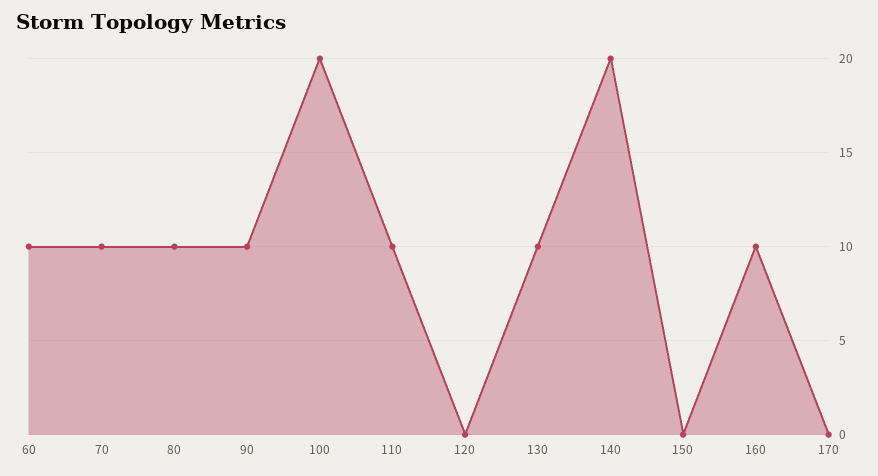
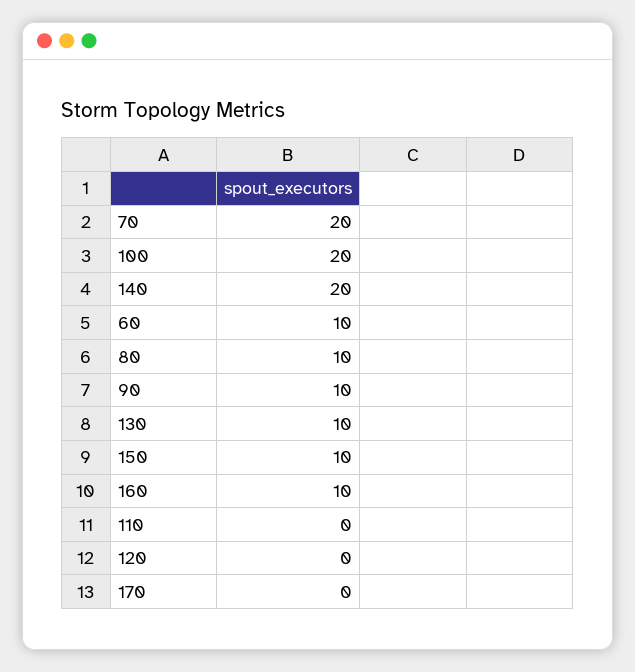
  {
    "60": 10,
-   "70": 10,
+   "70": 20,
    "80": 10,
    "90": 10,
    "100": 20,
-   "110": 10,
+   "110": 0,
    "120": 0,
    "130": 10,
    "140": 20,
-   "150": 0,
+   "150": 10,
    "160": 10,
    "170": 0
  }

